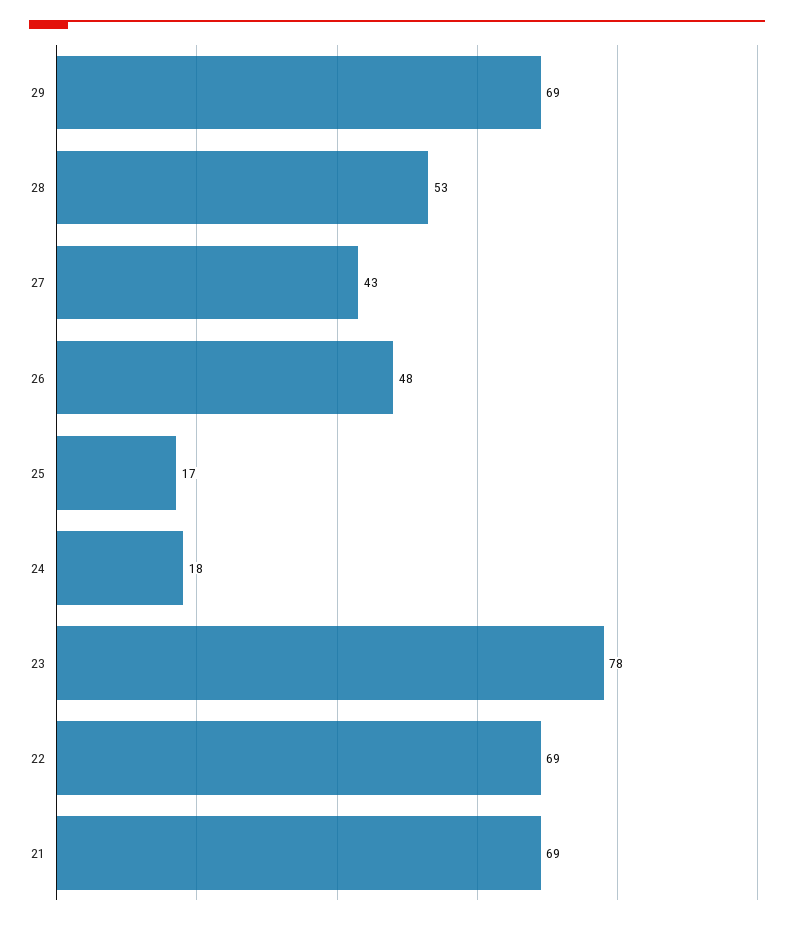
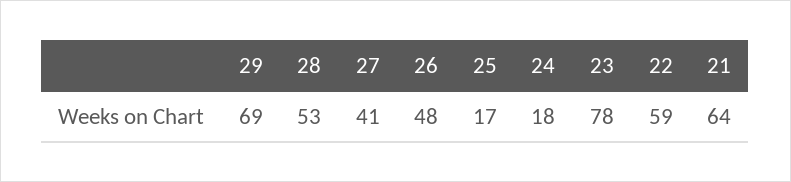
  {
    "29": 69,
    "28": 53,
-   "27": 43,
+   "27": 41,
    "26": 48,
    "25": 17,
    "24": 18,
    "23": 78,
-   "22": 69,
+   "22": 59,
-   "21": 69
+   "21": 64
  }

